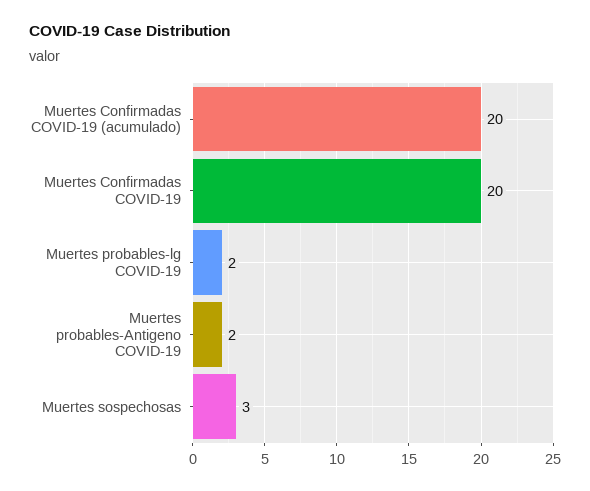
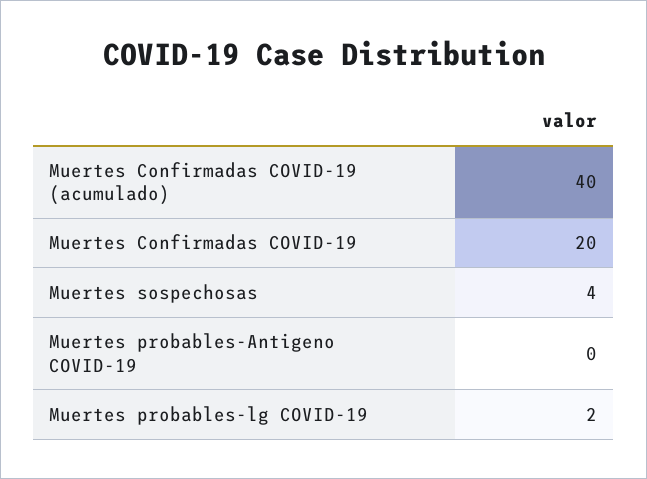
  {
-   "Muertes Confirmadas COVID-19 (acumulado)": 20,
+   "Muertes Confirmadas COVID-19 (acumulado)": 40,
    "Muertes Confirmadas COVID-19": 20,
    "Muertes probables-lg COVID-19": 2,
-   "Muertes probables-Antigeno COVID-19": 2,
+   "Muertes probables-Antigeno COVID-19": 0,
-   "Muertes sospechosas": 3
+   "Muertes sospechosas": 4
  }

